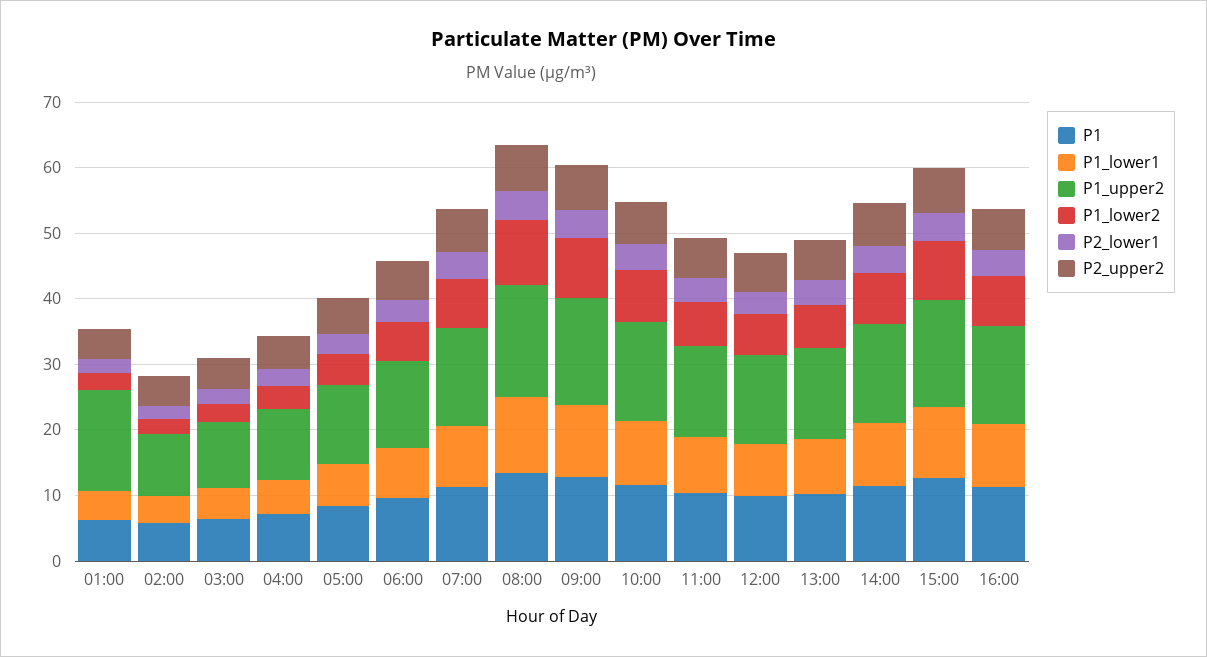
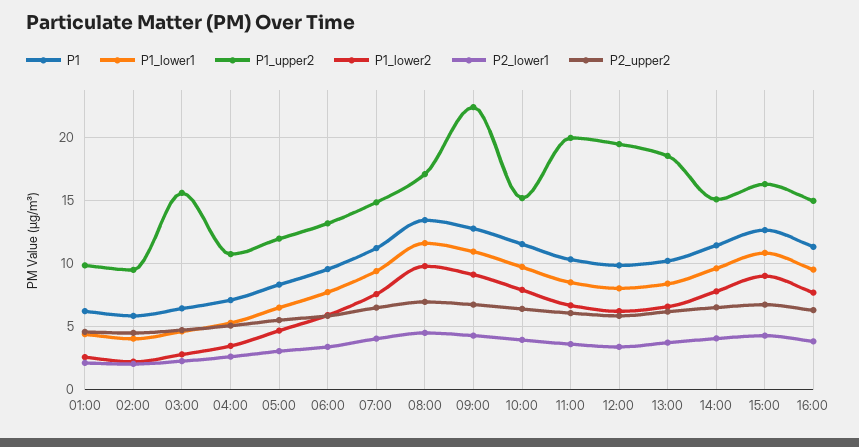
  {
    "P1": {
      "01:00": 6,
      "02:00": 6,
      "03:00": 6.5,
      "04:00": 7,
      "05:00": 8.5,
      "06:00": 9.5,
      "07:00": 11,
      "08:00": 13.5,
      "09:00": 13,
      "10:00": 11.5,
      "11:00": 10.5,
      "12:00": 10,
      "13:00": 10,
      "14:00": 11.5,
      "15:00": 12.5,
      "16:00": 11.5
    },
    "P1_lower1": {
      "01:00": 4.5,
      "02:00": 4,
      "03:00": 4.5,
      "04:00": 5.5,
      "05:00": 6.5,
      "06:00": 7.5,
      "07:00": 9.5,
      "08:00": 11.5,
      "09:00": 11,
      "10:00": 9.5,
      "11:00": 8.5,
      "12:00": 8,
      "13:00": 8.5,
      "14:00": 9.5,
      "15:00": 11,
      "16:00": 9.5
    },
    "P1_upper2": {
-     "01:00": 16,
+     "01:00": 10,
      "02:00": 9.5,
-     "03:00": 10,
+     "03:00": 15.5,
      "04:00": 11,
      "05:00": 12,
      "06:00": 13,
      "07:00": 15,
      "08:00": 17,
-     "09:00": 16,
+     "09:00": 22.5,
      "10:00": 15,
-     "11:00": 14,
+     "11:00": 20,
-     "12:00": 14,
+     "12:00": 19.5,
-     "13:00": 14,
+     "13:00": 18.5,
      "14:00": 15,
      "15:00": 16.5,
      "16:00": 15
    },
    "P1_lower2": {
      "01:00": 2.5,
      "02:00": 2,
      "03:00": 3,
      "04:00": 3.5,
      "05:00": 4.5,
      "06:00": 6,
      "07:00": 7.5,
      "08:00": 10,
      "09:00": 9,
      "10:00": 8,
      "11:00": 6.5,
      "12:00": 6,
      "13:00": 6.5,
      "14:00": 8,
      "15:00": 9,
      "16:00": 7.5
    },
    "P2_lower1": {
      "01:00": 2,
      "02:00": 2,
      "03:00": 2.5,
      "04:00": 2.5,
      "05:00": 3,
      "06:00": 3.5,
      "07:00": 4,
      "08:00": 4.5,
      "09:00": 4.5,
      "10:00": 4,
      "11:00": 3.5,
      "12:00": 3.5,
      "13:00": 3.5,
      "14:00": 4,
      "15:00": 4.5,
      "16:00": 4
    },
    "P2_upper2": {
      "01:00": 4.5,
      "02:00": 4.5,
      "03:00": 4.5,
      "04:00": 5,
      "05:00": 5.5,
      "06:00": 6,
      "07:00": 6.5,
      "08:00": 7,
      "09:00": 7,
      "10:00": 6.5,
      "11:00": 6,
      "12:00": 6,
      "13:00": 6,
      "14:00": 6.5,
      "15:00": 7,
      "16:00": 6.5
    }
  }

